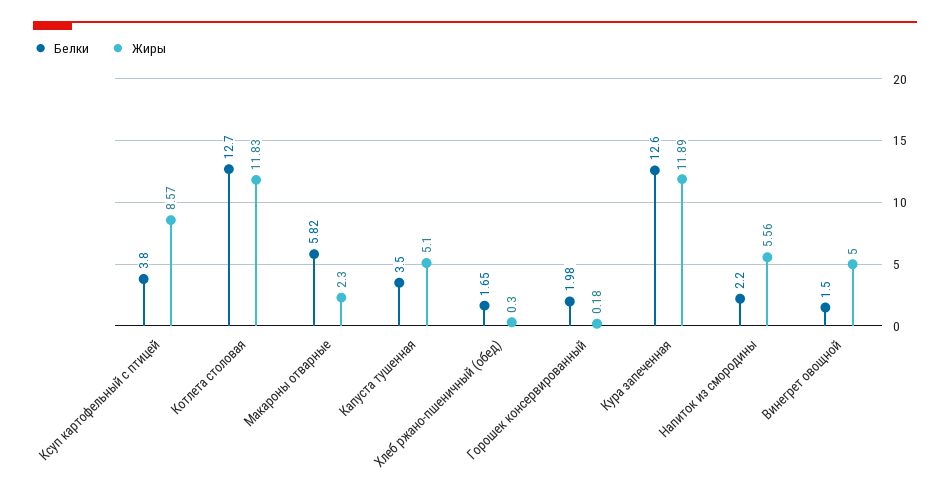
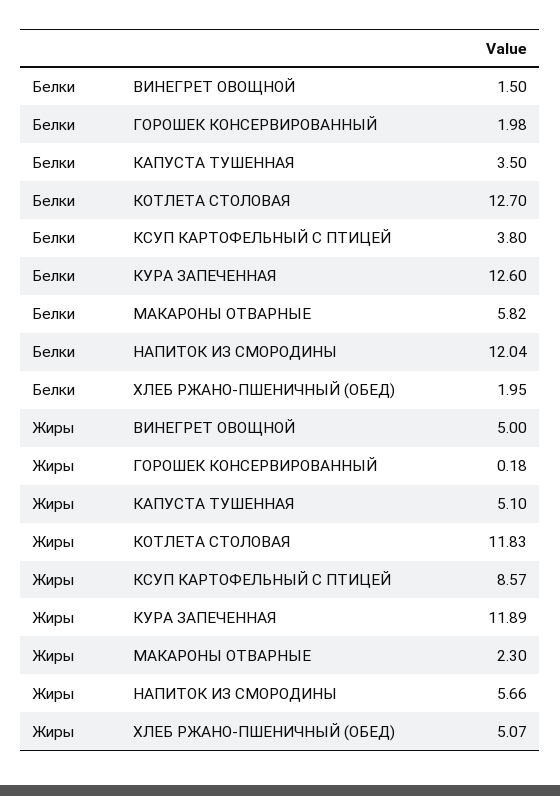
  {
    "Белки": {
      "Ксуп картофельный с птицей": 3.8,
      "Котлета столовая": 12.7,
      "Макароны отварные": 5.82,
      "Капуста тушенная": 3.5,
-     "Хлеб ржано-пшеничный (обед)": 1.65,
+     "Хлеб ржано-пшеничный (обед)": 1.95,
      "Горошек консервированный": 1.98,
      "Кура запеченная": 12.6,
-     "Напиток из смородины": 2.2,
+     "Напиток из смородины": 12.04,
      "Винегрет овощной": 1.5
    },
    "Жиры": {
      "Ксуп картофельный с птицей": 8.57,
      "Котлета столовая": 11.83,
      "Макароны отварные": 2.3,
      "Капуста тушенная": 5.1,
-     "Хлеб ржано-пшеничный (обед)": 0.3,
+     "Хлеб ржано-пшеничный (обед)": 5.07,
      "Горошек консервированный": 0.18,
      "Кура запеченная": 11.89,
-     "Напиток из смородины": 5.56,
+     "Напиток из смородины": 5.66,
      "Винегрет овощной": 5
    }
  }

